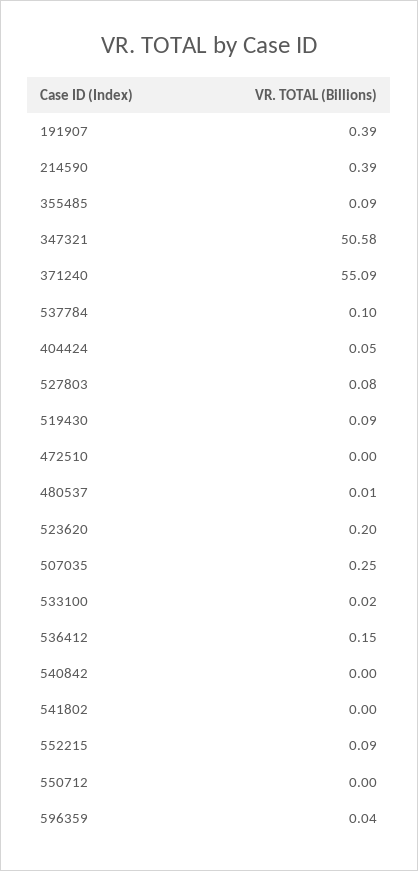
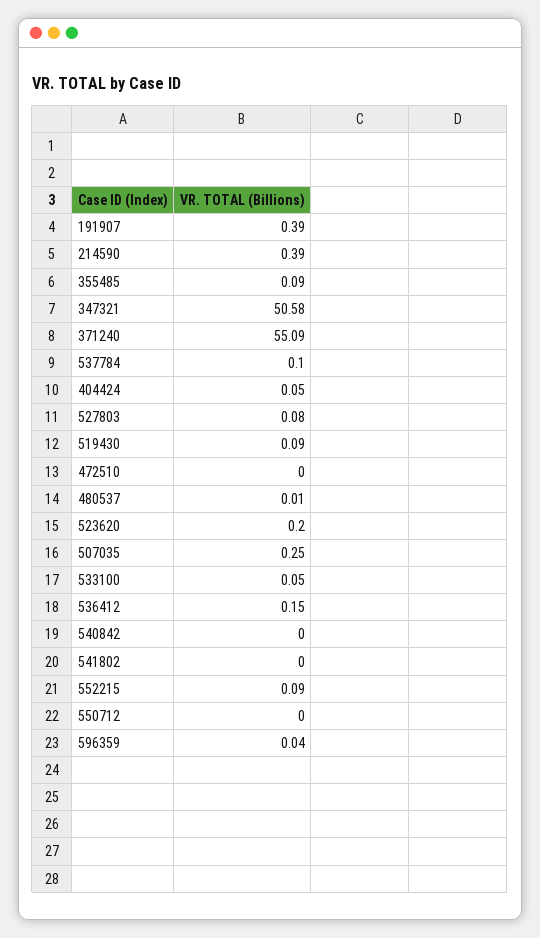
  {
    "191907": 0.39,
    "214590": 0.39,
    "355485": 0.09,
    "347321": 50.58,
    "371240": 55.09,
    "537784": 0.1,
    "404424": 0.05,
    "527803": 0.08,
    "519430": 0.09,
    "472510": 0,
    "480537": 0.01,
    "523620": 0.2,
    "507035": 0.25,
-   "533100": 0.02,
+   "533100": 0.05,
    "536412": 0.15,
    "540842": 0,
    "541802": 0,
    "552215": 0.09,
    "550712": 0,
    "596359": 0.04
  }

